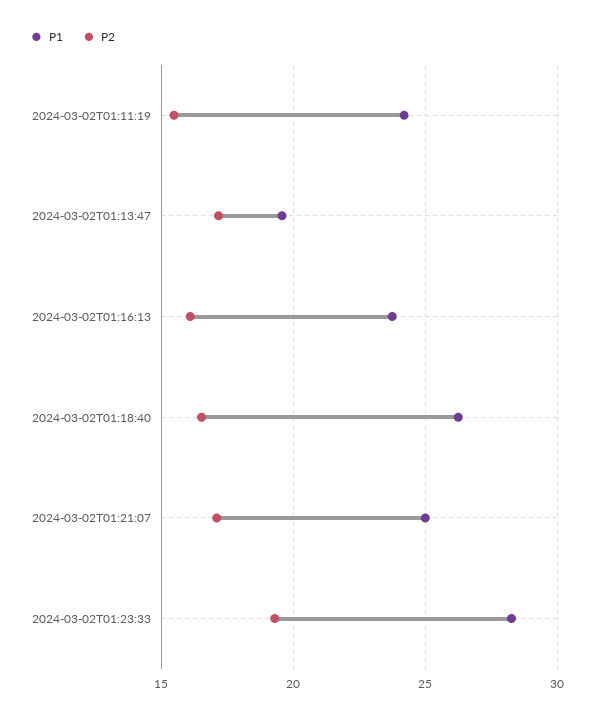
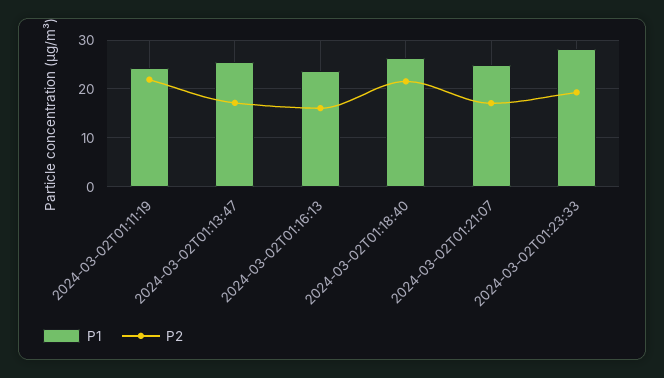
  {
    "P1": {
      "2024-03-02T01:11:19": 24,
-     "2024-03-02T01:13:47": 19.5,
+     "2024-03-02T01:13:47": 26,
      "2024-03-02T01:16:13": 24,
      "2024-03-02T01:18:40": 26.5,
      "2024-03-02T01:21:07": 25,
      "2024-03-02T01:23:33": 28.5
    },
    "P2": {
-     "2024-03-02T01:11:19": 15.5,
+     "2024-03-02T01:11:19": 22,
      "2024-03-02T01:13:47": 17,
      "2024-03-02T01:16:13": 16,
-     "2024-03-02T01:18:40": 16.5,
+     "2024-03-02T01:18:40": 22,
      "2024-03-02T01:21:07": 17,
      "2024-03-02T01:23:33": 19.5
    }
  }

